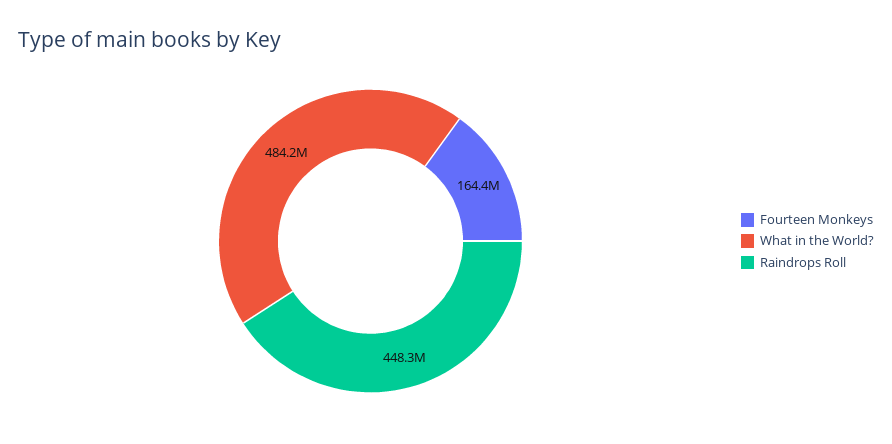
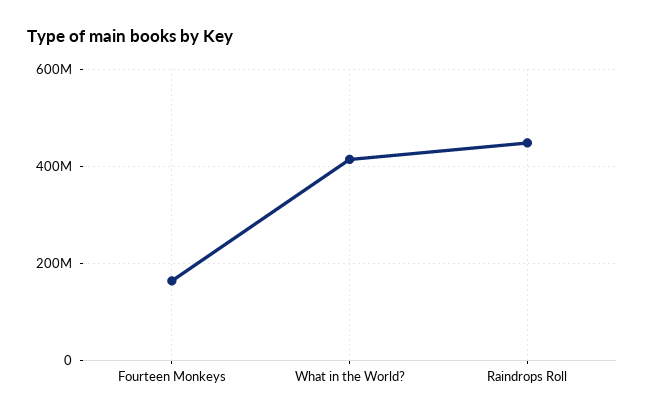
  {
    "Fourteen Monkeys": 164400000,
-   "What in the World?": 484200000,
+   "What in the World?": 420000000,
    "Raindrops Roll": 448300000
  }

